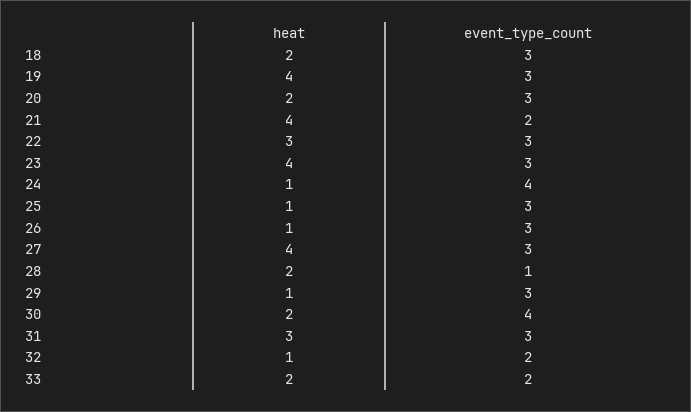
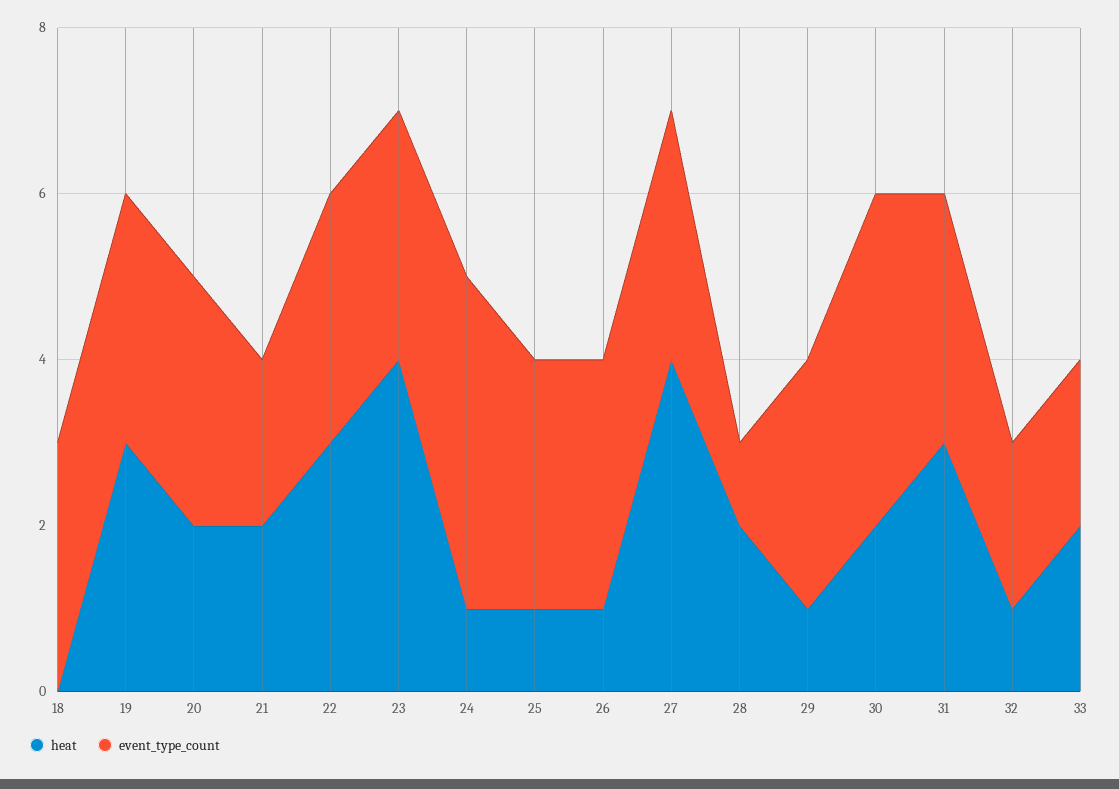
  {
    "heat": {
-     "18": 2,
+     "18": 0,
-     "19": 4,
+     "19": 3,
      "20": 2,
-     "21": 4,
+     "21": 2,
      "22": 3,
      "23": 4,
      "24": 1,
      "25": 1,
      "26": 1,
      "27": 4,
      "28": 2,
      "29": 1,
      "30": 2,
      "31": 3,
      "32": 1,
      "33": 2
    },
    "event_type_count": {
      "18": 3,
      "19": 3,
      "20": 3,
      "21": 2,
      "22": 3,
      "23": 3,
      "24": 4,
      "25": 3,
      "26": 3,
      "27": 3,
      "28": 1,
      "29": 3,
      "30": 4,
      "31": 3,
      "32": 2,
      "33": 2
    }
  }

